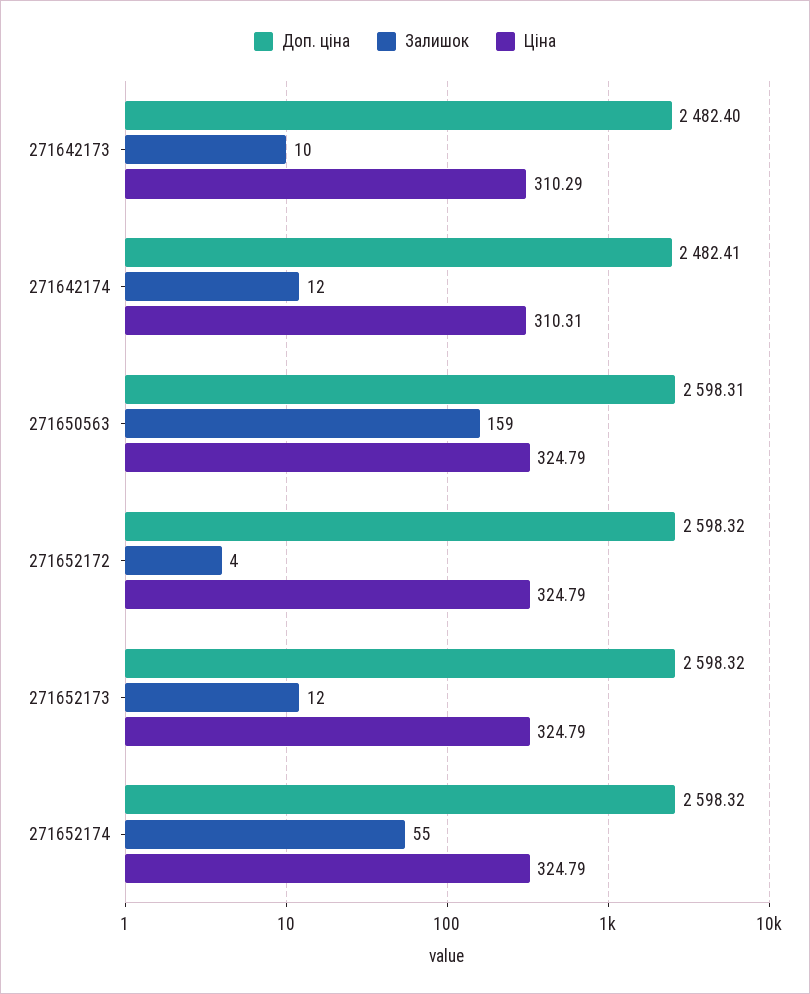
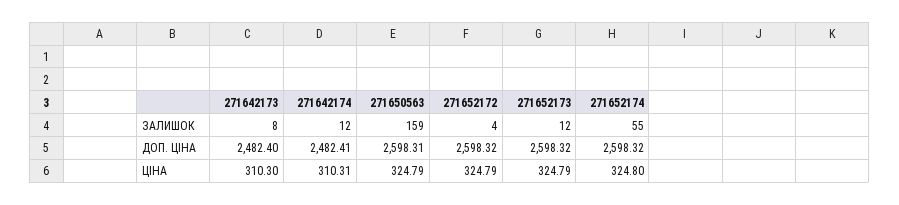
  {
    "Доп. ціна": {
      "271642173": 2482.4,
      "271642174": 2482.41,
      "271650563": 2598.31,
      "271652172": 2598.32,
      "271652173": 2598.32,
      "271652174": 2598.32
    },
    "Залишок": {
-     "271642173": 10,
+     "271642173": 8,
      "271642174": 12,
      "271650563": 159,
      "271652172": 4,
      "271652173": 12,
      "271652174": 55
    },
    "Ціна": {
-     "271642173": 310.29,
+     "271642173": 310.3,
      "271642174": 310.31,
      "271650563": 324.79,
      "271652172": 324.79,
      "271652173": 324.79,
-     "271652174": 324.79
+     "271652174": 324.8
    }
  }

